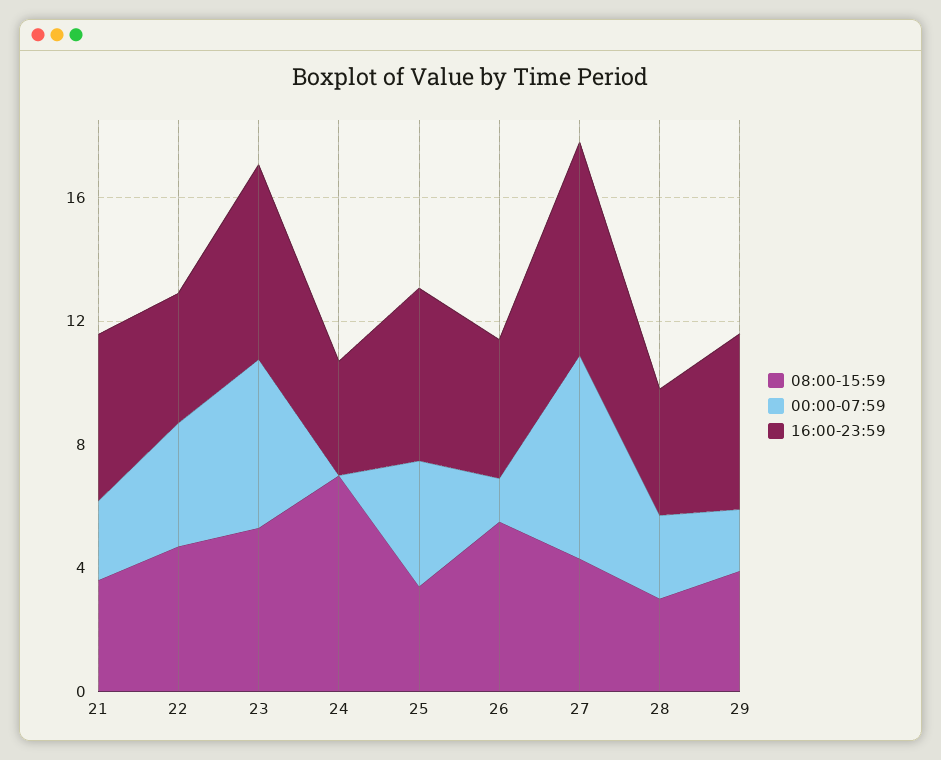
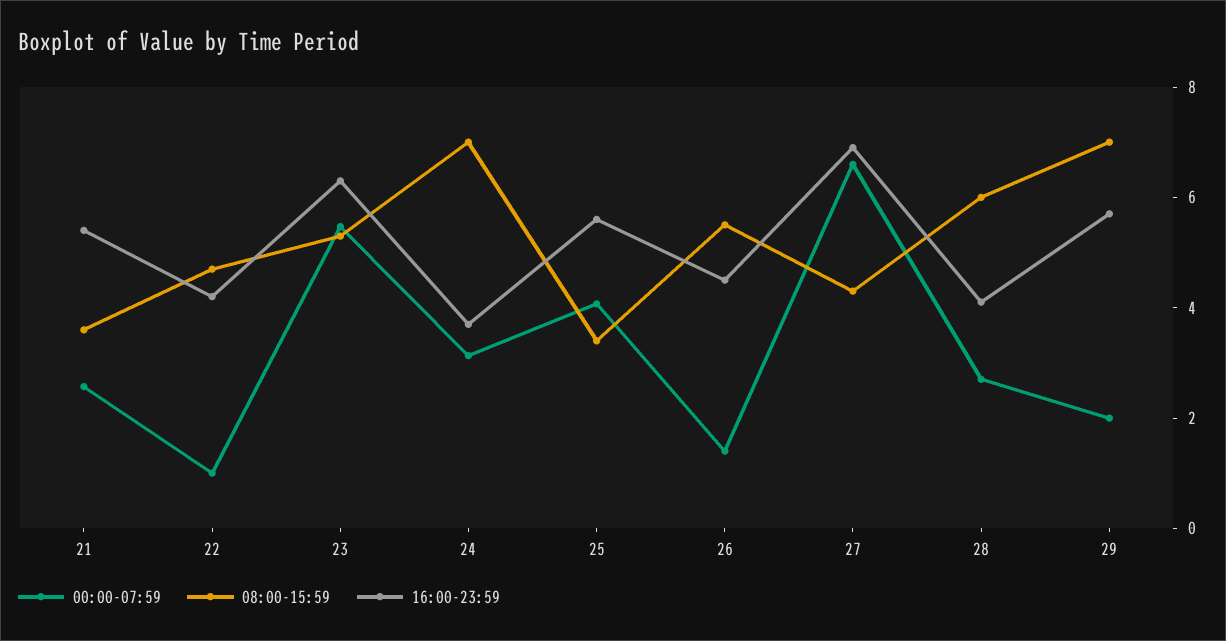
  {
    "08:00-15:59": {
      "21": 3.5,
      "22": 4.5,
      "23": 5.5,
      "24": 7,
      "25": 3.5,
      "26": 5.5,
      "27": 4.5,
-     "28": 3,
+     "28": 6,
-     "29": 4
+     "29": 7
    },
    "00:00-07:59": {
      "21": 2.5,
-     "22": 4,
+     "22": 1,
      "23": 5.5,
-     "24": 0,
+     "24": 3,
      "25": 4,
      "26": 1.5,
      "27": 6.5,
      "28": 2.5,
      "29": 2
    },
    "16:00-23:59": {
      "21": 5.5,
      "22": 4,
      "23": 6.5,
      "24": 3.5,
      "25": 5.5,
      "26": 4.5,
      "27": 7,
      "28": 4,
      "29": 5.5
    }
  }

